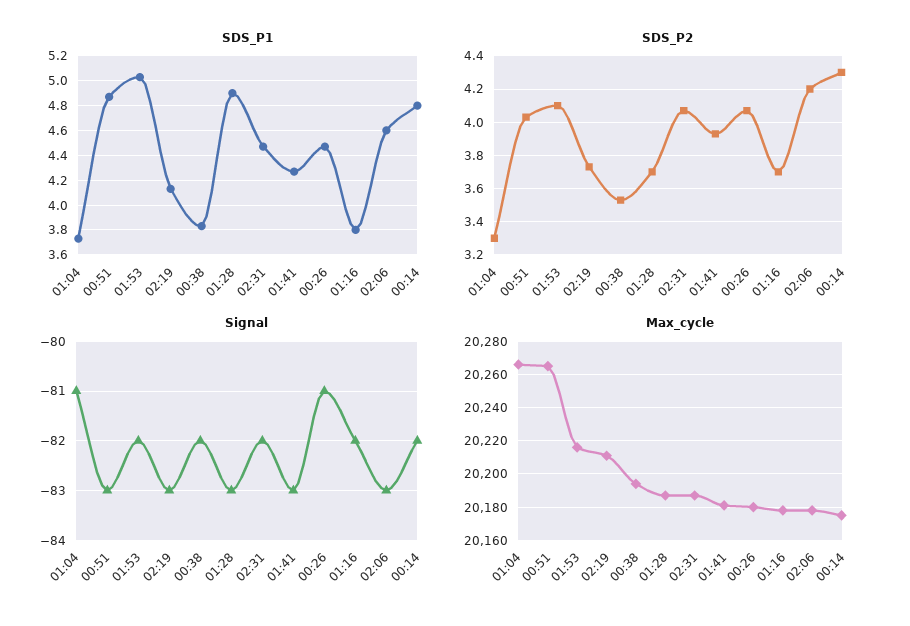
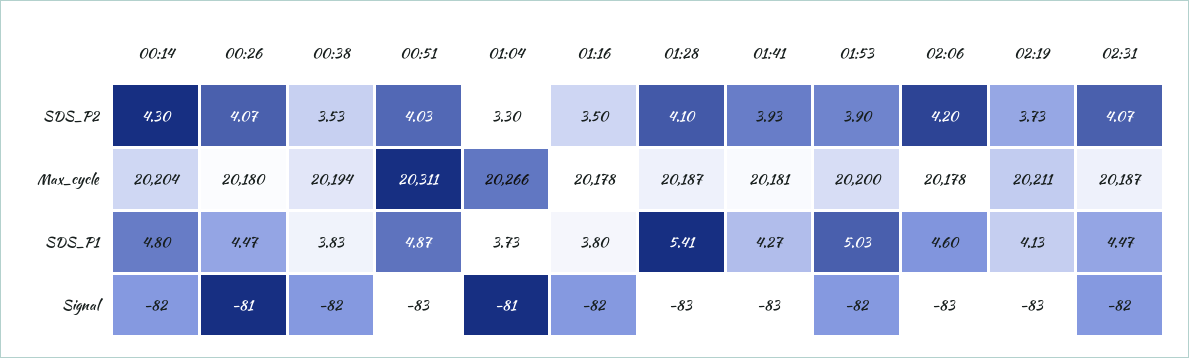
  {
    "SDS_P1": {
      "01:04": 3.73,
      "00:51": 4.87,
      "01:53": 5.03,
      "02:19": 4.13,
      "00:38": 3.83,
-     "01:28": 4.9,
+     "01:28": 5.41,
      "02:31": 4.47,
      "01:41": 4.27,
      "00:26": 4.47,
      "01:16": 3.8,
      "02:06": 4.6,
      "00:14": 4.8
    },
    "SDS_P2": {
      "01:04": 3.3,
      "00:51": 4.03,
-     "01:53": 4.1,
+     "01:53": 3.9,
      "02:19": 3.73,
      "00:38": 3.53,
-     "01:28": 3.7,
+     "01:28": 4.1,
      "02:31": 4.07,
      "01:41": 3.93,
      "00:26": 4.07,
-     "01:16": 3.7,
+     "01:16": 3.5,
      "02:06": 4.2,
      "00:14": 4.3
    },
    "Signal": {
      "01:04": -81,
      "00:51": -83,
      "01:53": -82,
      "02:19": -83,
      "00:38": -82,
      "01:28": -83,
      "02:31": -82,
      "01:41": -83,
      "00:26": -81,
      "01:16": -82,
      "02:06": -83,
      "00:14": -82
    },
    "Max_cycle": {
      "01:04": 20266,
-     "00:51": 20265,
+     "00:51": 20311,
-     "01:53": 20215,
+     "01:53": 20200,
      "02:19": 20211,
      "00:38": 20194,
      "01:28": 20187,
      "02:31": 20187,
      "01:41": 20181,
      "00:26": 20180,
      "01:16": 20178,
      "02:06": 20178,
-     "00:14": 20175
+     "00:14": 20204
    }
  }

